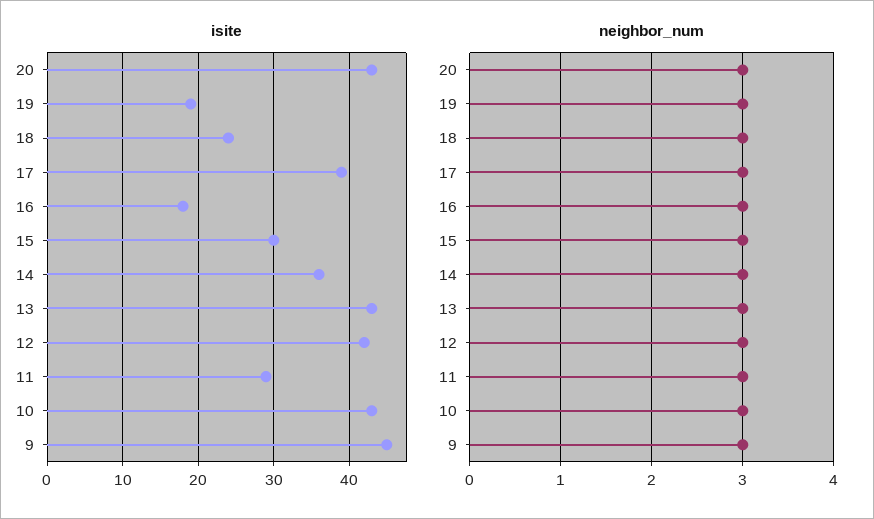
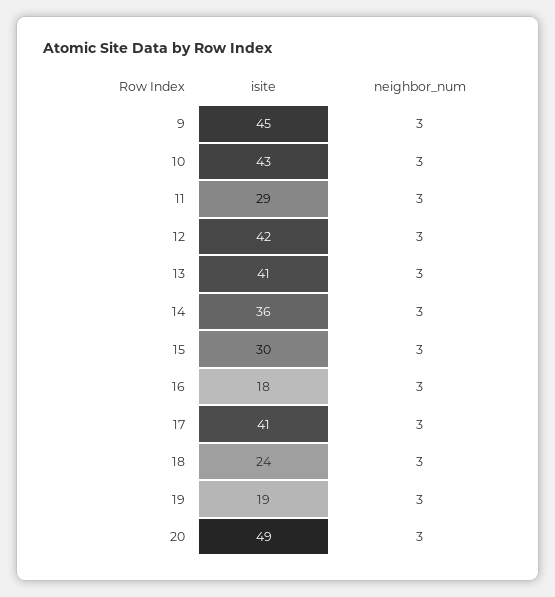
  {
    "isite": {
-     "20": 43,
+     "20": 49,
      "19": 19,
      "18": 24,
-     "17": 39,
+     "17": 41,
      "16": 18,
      "15": 30,
      "14": 36,
-     "13": 43,
+     "13": 41,
      "12": 42,
      "11": 29,
      "10": 43,
      "9": 45
    },
    "neighbor_num": {
      "20": 3,
      "19": 3,
      "18": 3,
      "17": 3,
      "16": 3,
      "15": 3,
      "14": 3,
      "13": 3,
      "12": 3,
      "11": 3,
      "10": 3,
      "9": 3
    }
  }

